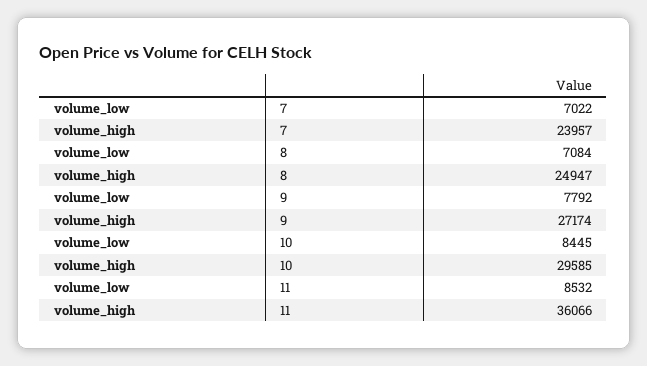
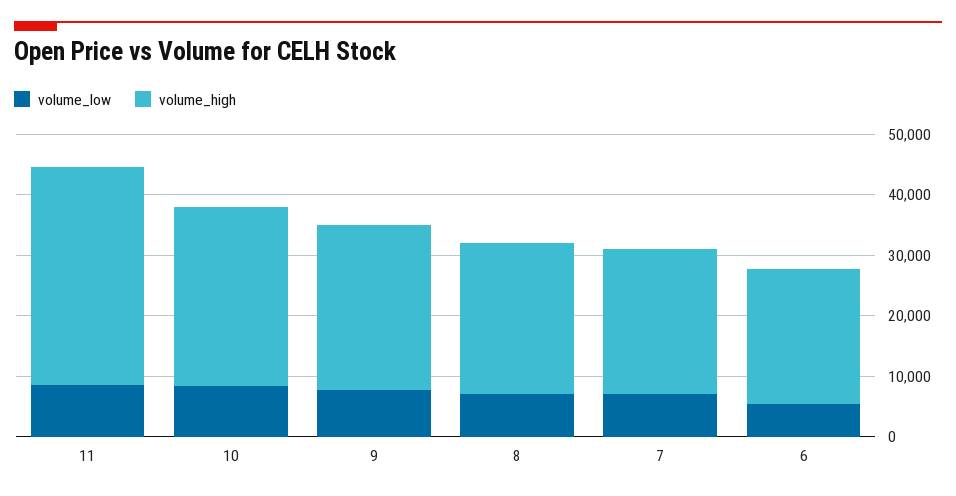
  {
    "volume_low": {
      "7": 7022,
      "8": 7084,
      "9": 7792,
      "10": 8445,
-     "11": 8532
+     "11": 8532,
+     "6": 6000
    },
    "volume_high": {
      "7": 23957,
      "8": 24947,
      "9": 27174,
      "10": 29585,
-     "11": 36066
+     "11": 36066,
+     "6": 22000
    }
  }

